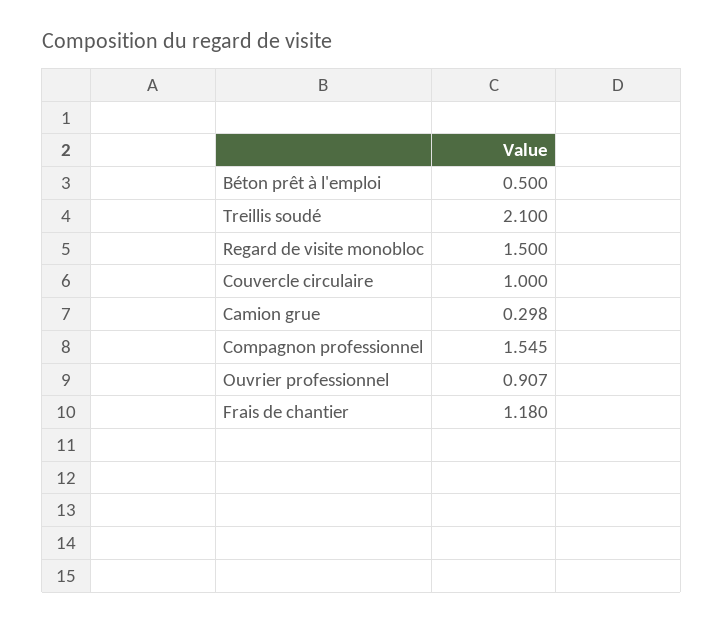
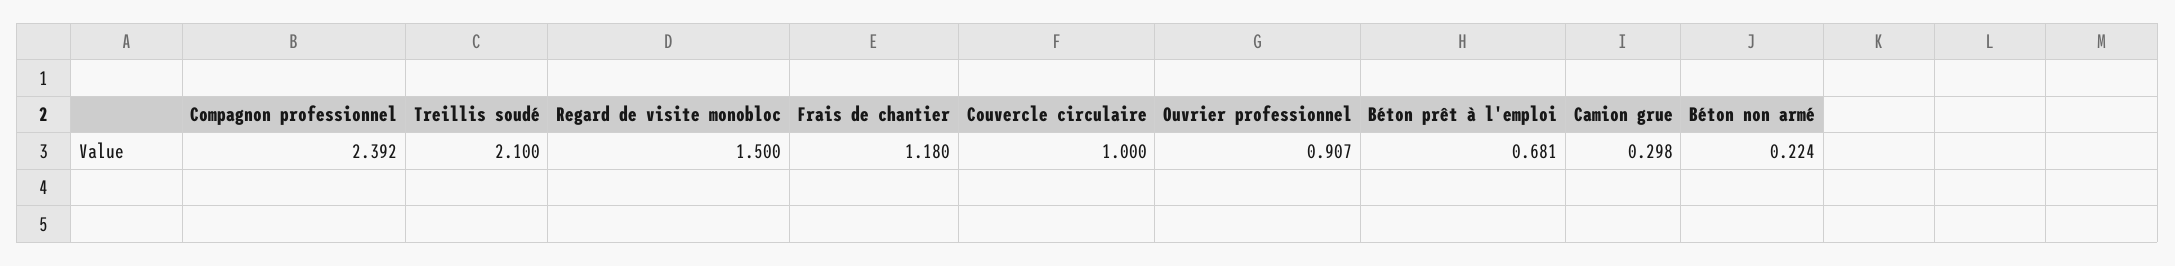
  {
-   "Béton prêt à l'emploi": 0.5,
+   "Béton prêt à l'emploi": 0.681,
    "Treillis soudé": 2.1,
    "Regard de visite monobloc": 1.5,
    "Couvercle circulaire": 1,
    "Camion grue": 0.298,
-   "Compagnon professionnel": 1.545,
+   "Compagnon professionnel": 2.392,
    "Ouvrier professionnel": 0.907,
-   "Frais de chantier": 1.18
+   "Frais de chantier": 1.18,
+   "Béton non armé": 0.224
  }

